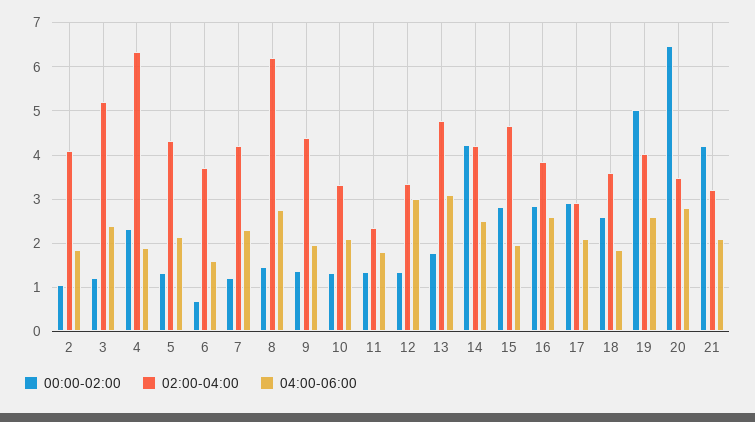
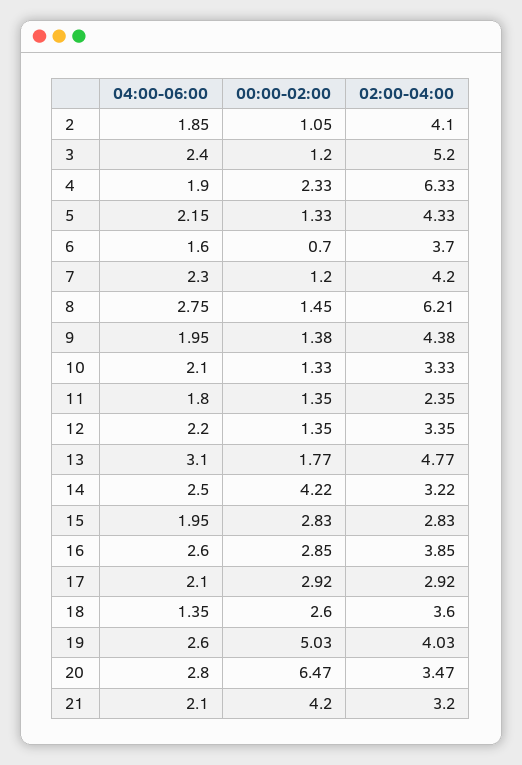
  {
    "00:00-02:00": {
      "2": 1.05,
      "3": 1.2,
      "4": 2.33,
      "5": 1.33,
      "6": 0.7,
      "7": 1.2,
      "8": 1.45,
      "9": 1.38,
      "10": 1.33,
      "11": 1.35,
      "12": 1.35,
      "13": 1.77,
      "14": 4.22,
      "15": 2.83,
      "16": 2.85,
      "17": 2.92,
      "18": 2.6,
      "19": 5.03,
      "20": 6.47,
      "21": 4.2
    },
    "02:00-04:00": {
      "2": 4.1,
      "3": 5.2,
      "4": 6.33,
      "5": 4.33,
      "6": 3.7,
      "7": 4.2,
      "8": 6.21,
      "9": 4.38,
      "10": 3.33,
      "11": 2.35,
      "12": 3.35,
      "13": 4.77,
-     "14": 4.2,
+     "14": 3.22,
-     "15": 4.6,
+     "15": 2.83,
      "16": 3.85,
      "17": 2.92,
      "18": 3.6,
      "19": 4.03,
      "20": 3.47,
      "21": 3.2
    },
    "04:00-06:00": {
      "2": 1.85,
      "3": 2.4,
      "4": 1.9,
      "5": 2.15,
      "6": 1.6,
      "7": 2.3,
      "8": 2.75,
      "9": 1.95,
      "10": 2.1,
      "11": 1.8,
-     "12": 3,
+     "12": 2.2,
      "13": 3.1,
      "14": 2.5,
      "15": 1.95,
      "16": 2.6,
      "17": 2.1,
-     "18": 1.8,
+     "18": 1.35,
      "19": 2.6,
      "20": 2.8,
      "21": 2.1
    }
  }

